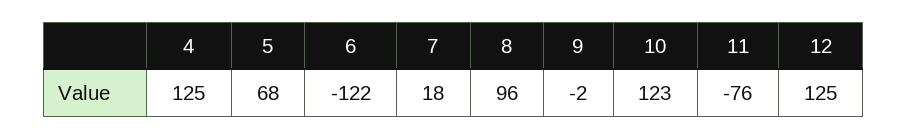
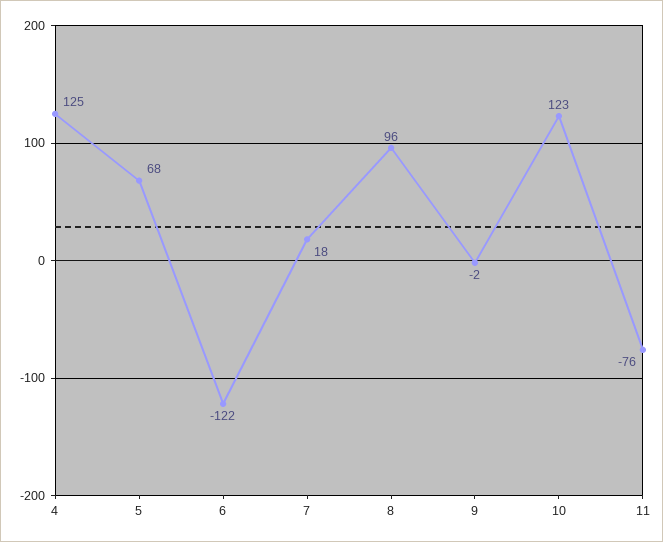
  {
    "4": 125,
    "5": 68,
    "6": -122,
    "7": 18,
    "8": 96,
    "9": -2,
    "10": 123,
-   "11": -76,
+   "11": -76
-   "12": 125
  }

